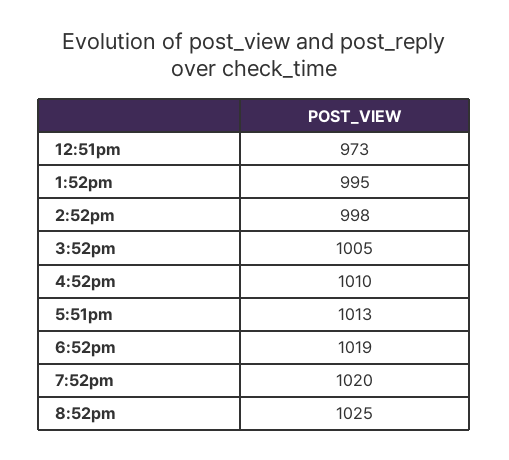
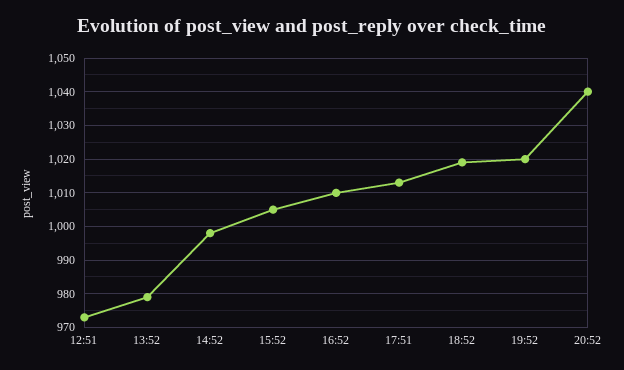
  {
    "12:51pm": 973,
-   "1:52pm": 995,
+   "1:52pm": 980,
    "2:52pm": 998,
    "3:52pm": 1005,
    "4:52pm": 1010,
    "5:51pm": 1013,
    "6:52pm": 1019,
    "7:52pm": 1020,
-   "8:52pm": 1025
+   "8:52pm": 1040
  }

